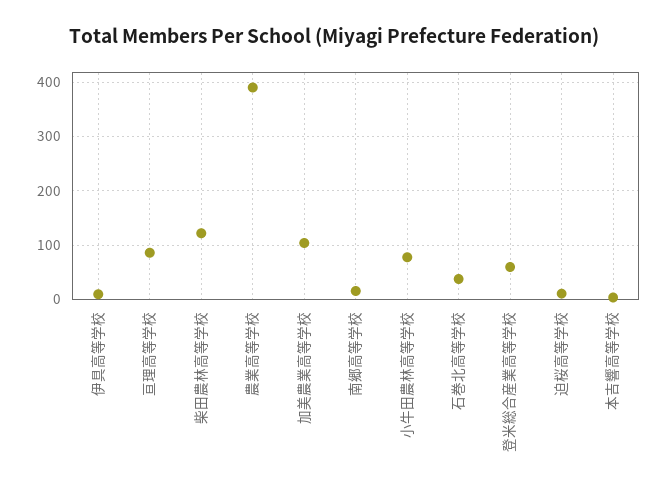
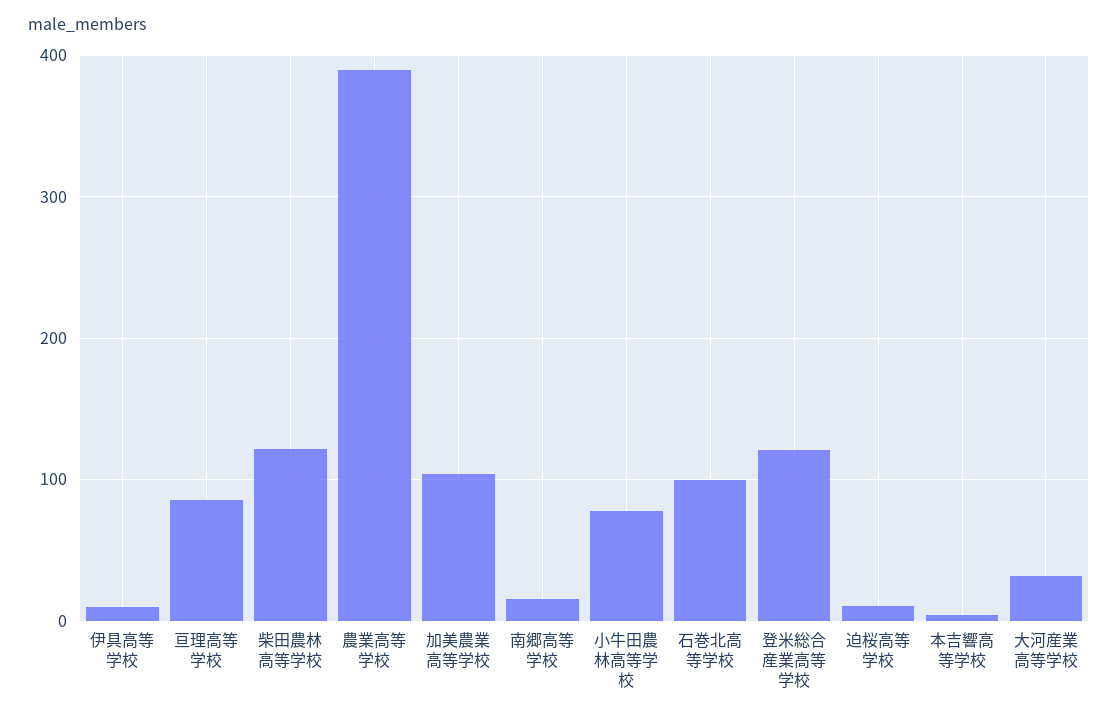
  {
    "伊具高等学校": 10,
    "亘理高等学校": 90,
    "柴田農林高等学校": 120,
    "農業高等学校": 390,
    "加美農業高等学校": 100,
    "南郷高等学校": 20,
    "小牛田農林高等学校": 80,
-   "石巻北高等学校": 40,
+   "石巻北高等学校": 100,
-   "登米総合産業高等学校": 60,
+   "登米総合産業高等学校": 120,
    "迫桜高等学校": 10,
-   "本吉響高等学校": 0
+   "本吉響高等学校": 0,
+   "大河産業高等学校": 30
  }

